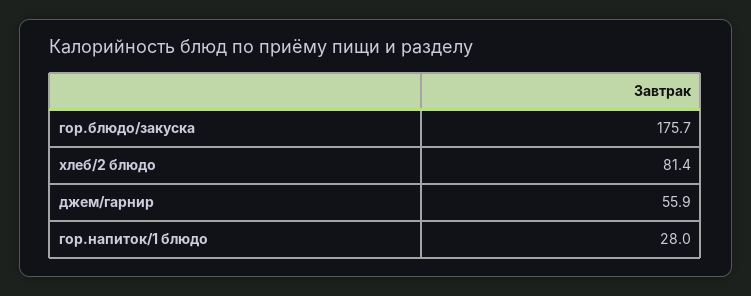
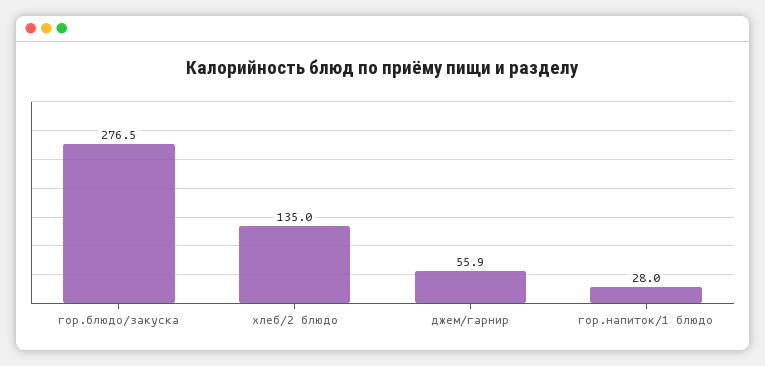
  {
-   "гор.блюдо/закуска": 175.7,
+   "гор.блюдо/закуска": 276.5,
-   "хлеб/2 блюдо": 81.4,
+   "хлеб/2 блюдо": 135,
    "джем/гарнир": 55.9,
    "гор.напиток/1 блюдо": 28
  }

